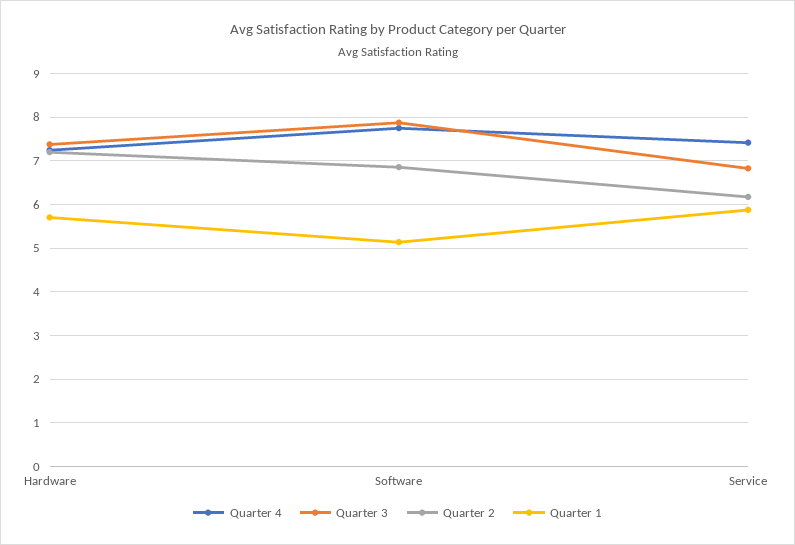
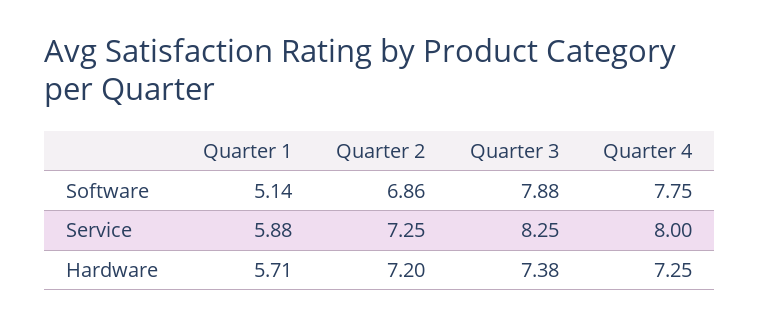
  {
    "Quarter 4": {
      "Hardware": 7.25,
      "Software": 7.75,
-     "Service": 7.4
+     "Service": 8
    },
    "Quarter 3": {
      "Hardware": 7.38,
      "Software": 7.88,
-     "Service": 6.8
+     "Service": 8.25
    },
    "Quarter 2": {
      "Hardware": 7.2,
      "Software": 6.86,
-     "Service": 6.2
+     "Service": 7.25
    },
    "Quarter 1": {
      "Hardware": 5.71,
      "Software": 5.14,
      "Service": 5.88
    }
  }

